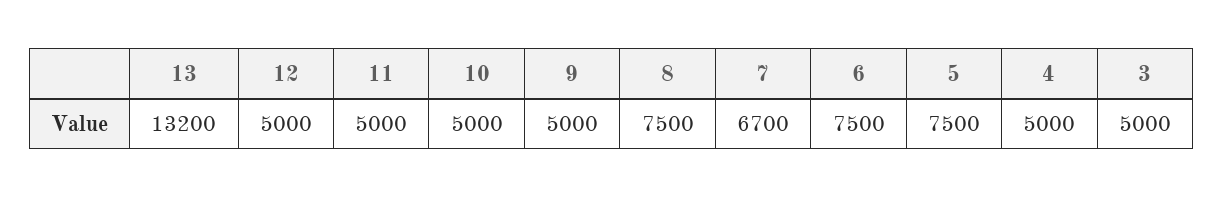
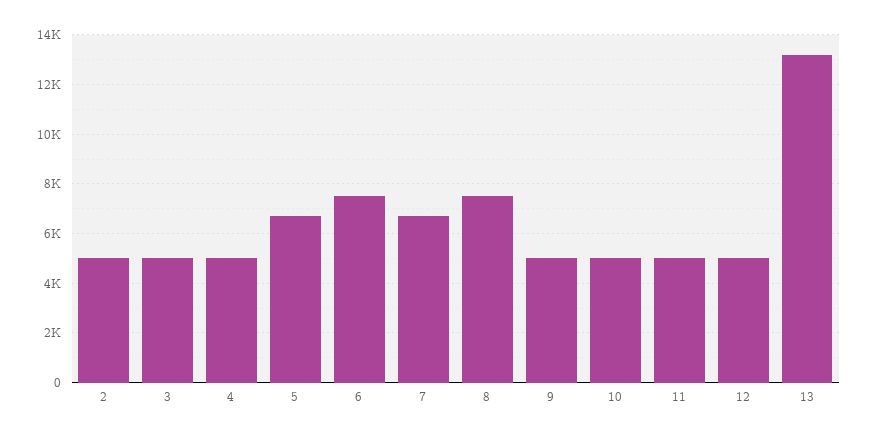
  {
    "13": 13200,
    "12": 5000,
    "11": 5000,
    "10": 5000,
    "9": 5000,
    "8": 7500,
    "7": 6700,
    "6": 7500,
-   "5": 7500,
+   "5": 6750,
    "4": 5000,
-   "3": 5000
+   "3": 5000,
+   "2": 5000
  }

